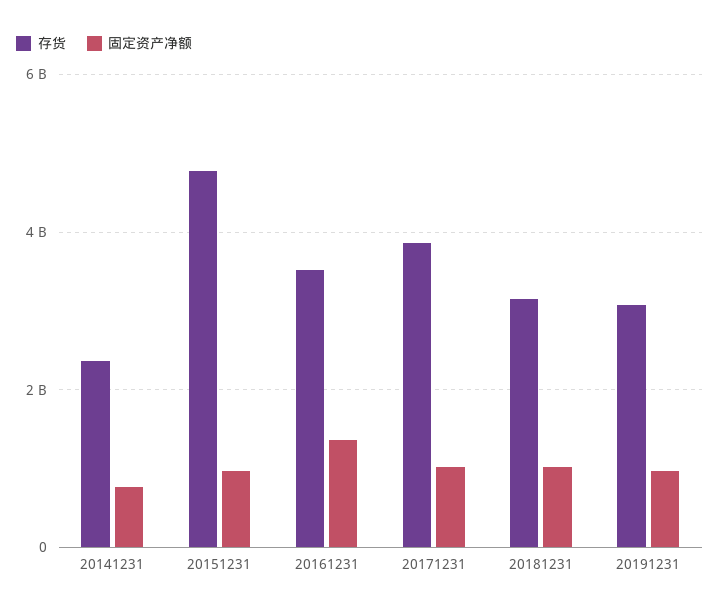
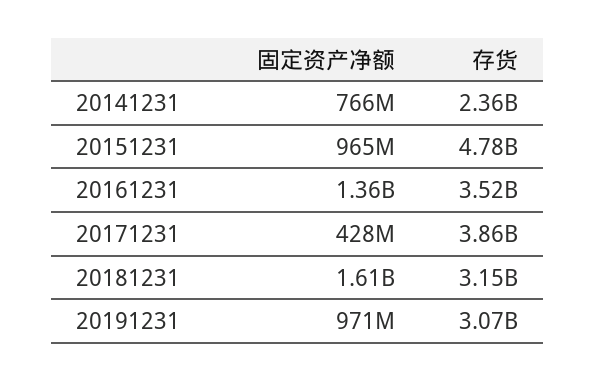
  {
    "存货": {
      "20141231": 2360000000,
      "20151231": 4780000000,
      "20161231": 3520000000,
      "20171231": 3860000000,
      "20181231": 3150000000,
      "20191231": 3070000000
    },
    "固定资产净额": {
      "20141231": 766000000,
      "20151231": 965000000,
      "20161231": 1360000000,
-     "20171231": 1000000000,
+     "20171231": 428000000,
-     "20181231": 1000000000,
+     "20181231": 1610000000,
      "20191231": 971000000
    }
  }

